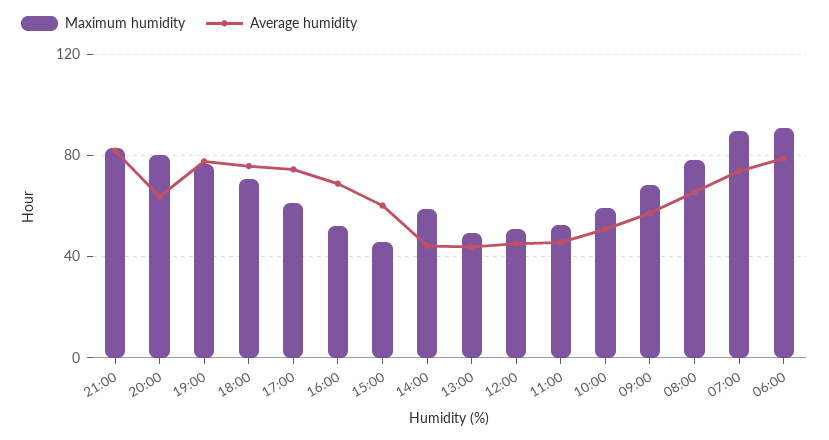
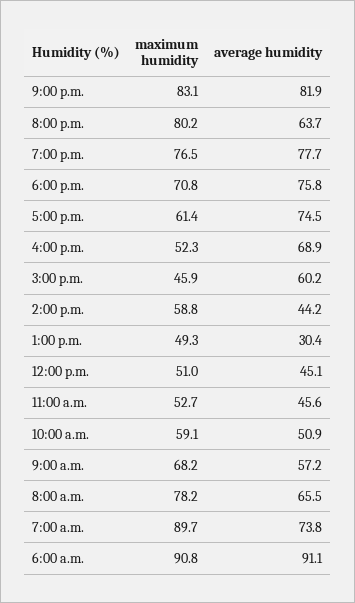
  {
    "Maximum humidity": {
      "21:00": 83.1,
      "20:00": 80.2,
      "19:00": 76.5,
      "18:00": 70.8,
      "17:00": 61.4,
      "16:00": 52.3,
      "15:00": 45.9,
      "14:00": 58.8,
      "13:00": 49.3,
      "12:00": 51,
      "11:00": 52.7,
      "10:00": 59.1,
      "09:00": 68.2,
      "08:00": 78.2,
      "07:00": 89.7,
      "06:00": 90.8
    },
    "Average humidity": {
      "21:00": 81.9,
      "20:00": 63.7,
      "19:00": 77.7,
      "18:00": 75.8,
      "17:00": 74.5,
      "16:00": 68.9,
      "15:00": 60.2,
      "14:00": 44.2,
-     "13:00": 45,
+     "13:00": 30.4,
      "12:00": 45.1,
      "11:00": 45.6,
      "10:00": 50.9,
      "09:00": 57.2,
      "08:00": 65.5,
      "07:00": 73.8,
-     "06:00": 80
+     "06:00": 91.1
    }
  }

